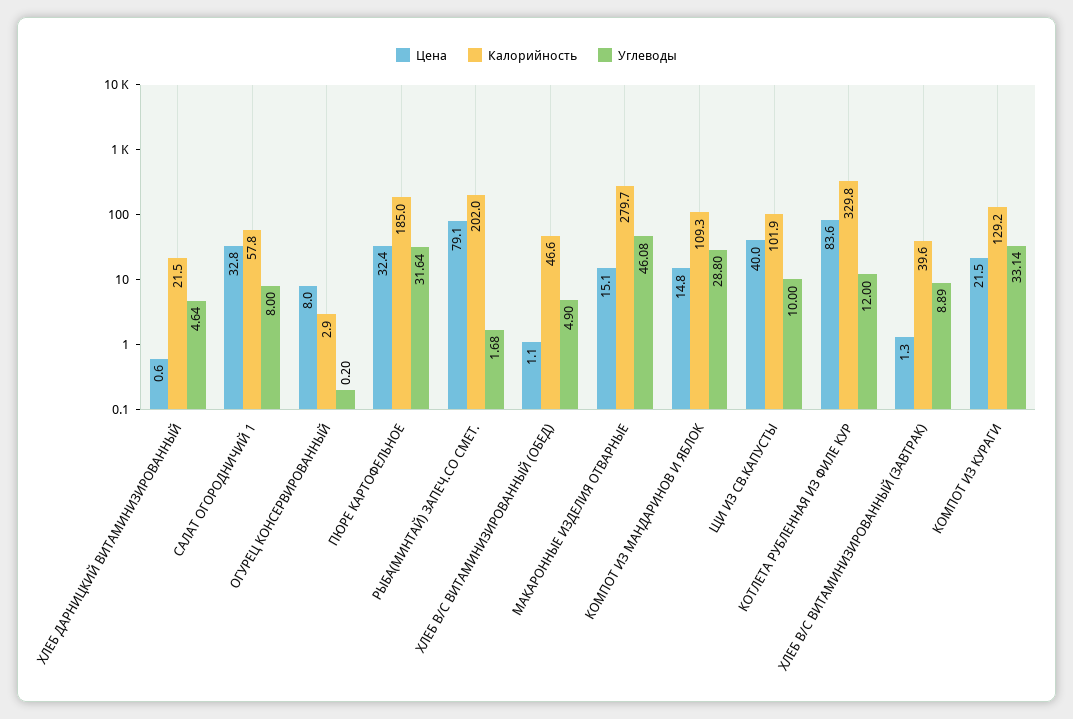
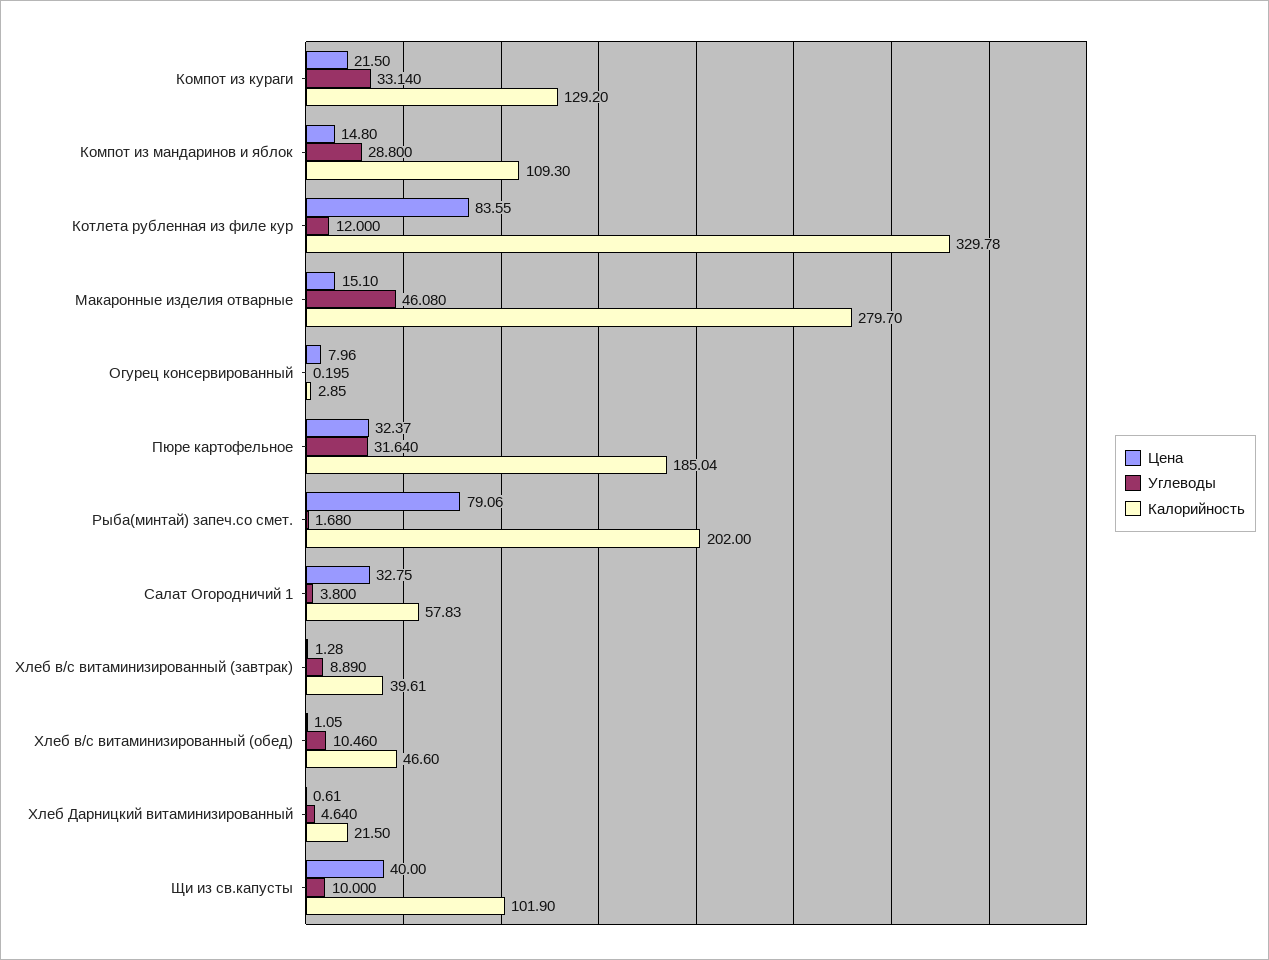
  {
    "Цена": {
      "ХЛЕБ ДАРНИЦКИЙ ВИТАМИНИЗИРОВАННЫЙ": 0.61,
      "САЛАТ ОГОРОДНИЧИЙ 1": 32.75,
      "ОГУРЕЦ КОНСЕРВИРОВАННЫЙ": 7.96,
      "ПЮРЕ КАРТОФЕЛЬНОЕ": 32.37,
      "РЫБА(МИНТАЙ) ЗАПЕЧ.СО СМЕТ.": 79.06,
      "ХЛЕБ В/С ВИТАМИНИЗИРОВАННЫЙ (ОБЕД)": 1.05,
      "МАКАРОННЫЕ ИЗДЕЛИЯ ОТВАРНЫЕ": 15.1,
      "КОМПОТ ИЗ МАНДАРИНОВ И ЯБЛОК": 14.8,
      "ЩИ ИЗ СВ.КАПУСТЫ": 40,
      "КОТЛЕТА РУБЛЕННАЯ ИЗ ФИЛЕ КУР": 83.55,
      "ХЛЕБ В/С ВИТАМИНИЗИРОВАННЫЙ (ЗАВТРАК)": 1.28,
      "КОМПОТ ИЗ КУРАГИ": 21.5
    },
    "Калорийность": {
      "ХЛЕБ ДАРНИЦКИЙ ВИТАМИНИЗИРОВАННЫЙ": 21.5,
      "САЛАТ ОГОРОДНИЧИЙ 1": 57.83,
      "ОГУРЕЦ КОНСЕРВИРОВАННЫЙ": 2.85,
      "ПЮРЕ КАРТОФЕЛЬНОЕ": 185.04,
      "РЫБА(МИНТАЙ) ЗАПЕЧ.СО СМЕТ.": 202,
      "ХЛЕБ В/С ВИТАМИНИЗИРОВАННЫЙ (ОБЕД)": 46.6,
      "МАКАРОННЫЕ ИЗДЕЛИЯ ОТВАРНЫЕ": 279.7,
      "КОМПОТ ИЗ МАНДАРИНОВ И ЯБЛОК": 109.3,
      "ЩИ ИЗ СВ.КАПУСТЫ": 101.9,
      "КОТЛЕТА РУБЛЕННАЯ ИЗ ФИЛЕ КУР": 329.78,
      "ХЛЕБ В/С ВИТАМИНИЗИРОВАННЫЙ (ЗАВТРАК)": 39.61,
      "КОМПОТ ИЗ КУРАГИ": 129.2
    },
    "Углеводы": {
      "ХЛЕБ ДАРНИЦКИЙ ВИТАМИНИЗИРОВАННЫЙ": 4.64,
-     "САЛАТ ОГОРОДНИЧИЙ 1": 8,
+     "САЛАТ ОГОРОДНИЧИЙ 1": 3.8,
      "ОГУРЕЦ КОНСЕРВИРОВАННЫЙ": 0.195,
      "ПЮРЕ КАРТОФЕЛЬНОЕ": 31.64,
      "РЫБА(МИНТАЙ) ЗАПЕЧ.СО СМЕТ.": 1.68,
-     "ХЛЕБ В/С ВИТАМИНИЗИРОВАННЫЙ (ОБЕД)": 4.9,
+     "ХЛЕБ В/С ВИТАМИНИЗИРОВАННЫЙ (ОБЕД)": 10.46,
      "МАКАРОННЫЕ ИЗДЕЛИЯ ОТВАРНЫЕ": 46.08,
      "КОМПОТ ИЗ МАНДАРИНОВ И ЯБЛОК": 28.8,
      "ЩИ ИЗ СВ.КАПУСТЫ": 10,
      "КОТЛЕТА РУБЛЕННАЯ ИЗ ФИЛЕ КУР": 12,
      "ХЛЕБ В/С ВИТАМИНИЗИРОВАННЫЙ (ЗАВТРАК)": 8.89,
      "КОМПОТ ИЗ КУРАГИ": 33.14
    }
  }

